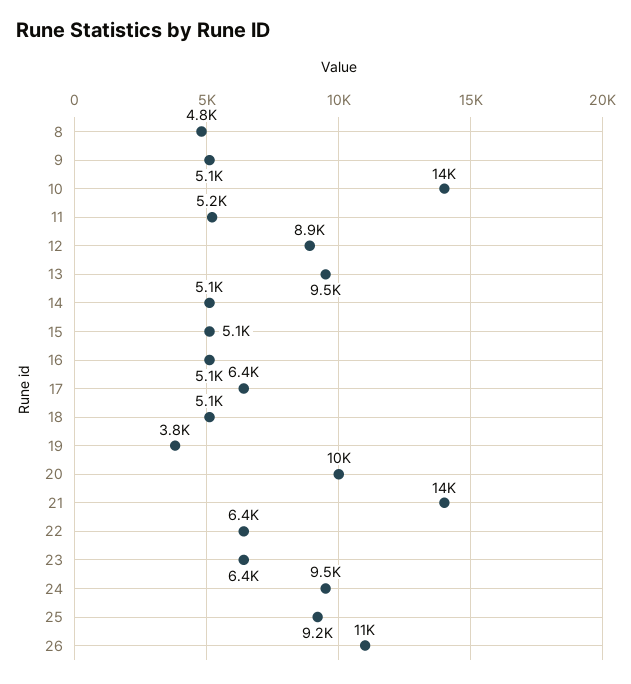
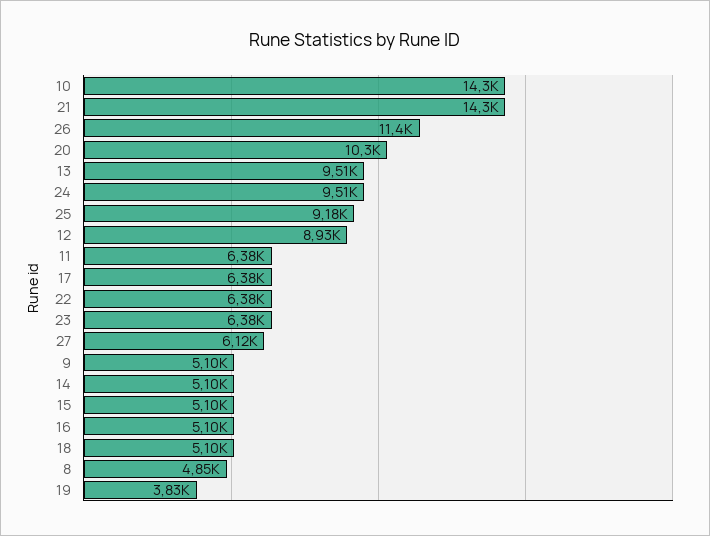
  {
    "8": 4850,
    "9": 5100,
    "10": 14300,
-   "11": 5200,
+   "11": 6380,
    "12": 8930,
    "13": 9510,
    "14": 5100,
    "15": 5100,
    "16": 5100,
    "17": 6380,
    "18": 5100,
    "19": 3830,
    "20": 10300,
    "21": 14300,
    "22": 6380,
    "23": 6380,
    "24": 9510,
    "25": 9180,
-   "26": 11400
+   "26": 11400,
+   "27": 6120
  }

